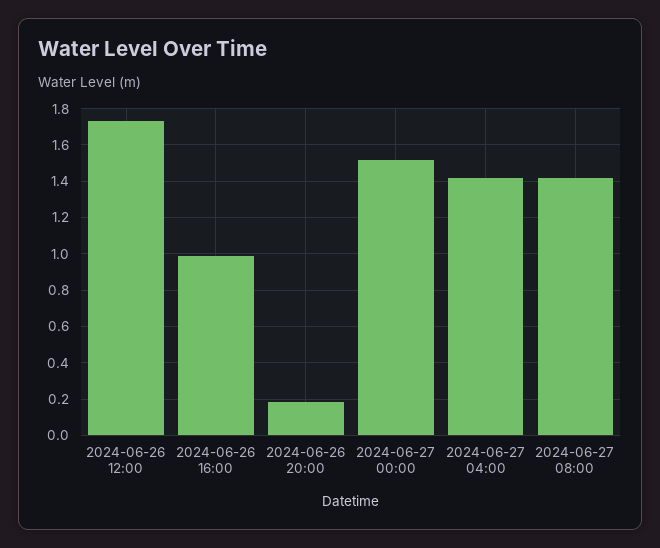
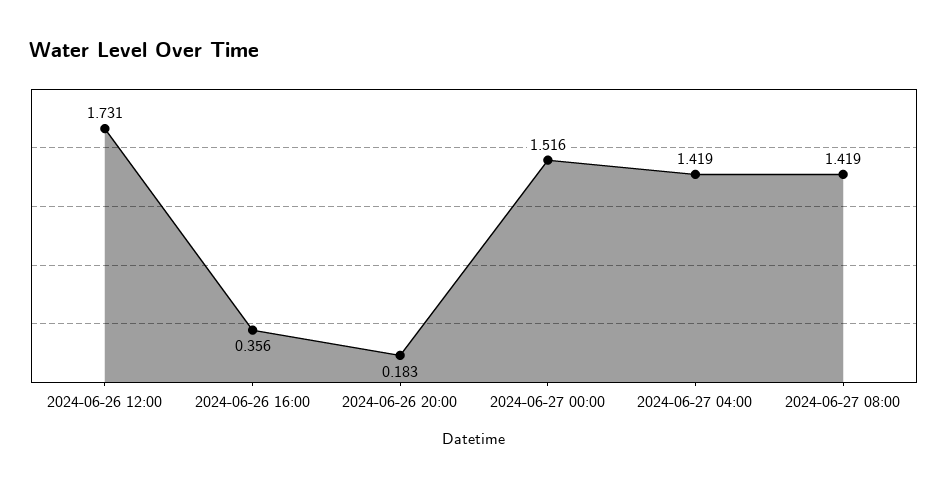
  {
    "2024-06-26 12:00": 1.731,
-   "2024-06-26 16:00": 1,
+   "2024-06-26 16:00": 0.356,
    "2024-06-26 20:00": 0.183,
    "2024-06-27 00:00": 1.516,
    "2024-06-27 04:00": 1.419,
    "2024-06-27 08:00": 1.419
  }

